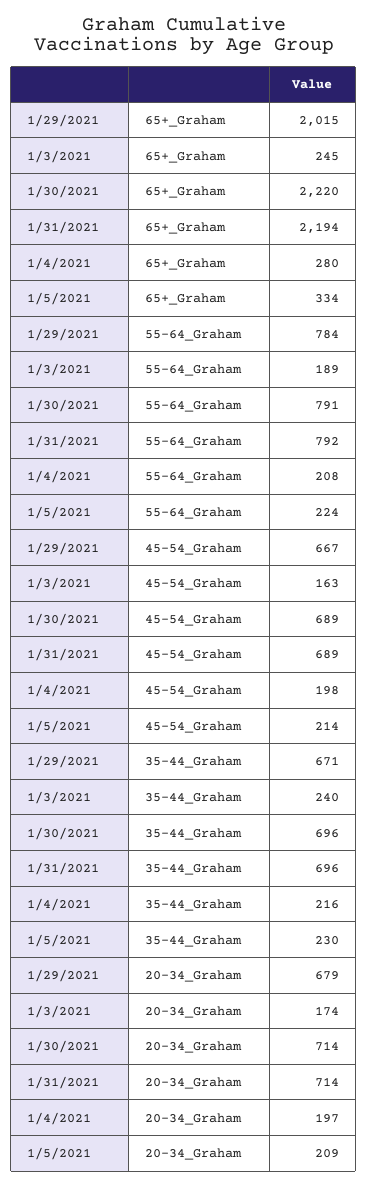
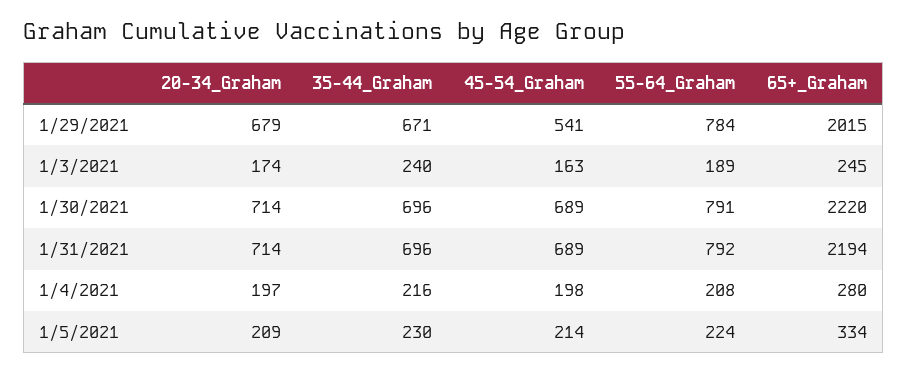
  {
    "1/29/2021": {
      "65+_Graham": 2015,
      "55-64_Graham": 784,
-     "45-54_Graham": 667,
+     "45-54_Graham": 541,
      "35-44_Graham": 671,
      "20-34_Graham": 679
    },
    "1/3/2021": {
      "65+_Graham": 245,
      "55-64_Graham": 189,
      "45-54_Graham": 163,
      "35-44_Graham": 240,
      "20-34_Graham": 174
    },
    "1/30/2021": {
      "65+_Graham": 2220,
      "55-64_Graham": 791,
      "45-54_Graham": 689,
      "35-44_Graham": 696,
      "20-34_Graham": 714
    },
    "1/31/2021": {
      "65+_Graham": 2194,
      "55-64_Graham": 792,
      "45-54_Graham": 689,
      "35-44_Graham": 696,
      "20-34_Graham": 714
    },
    "1/4/2021": {
      "65+_Graham": 280,
      "55-64_Graham": 208,
      "45-54_Graham": 198,
      "35-44_Graham": 216,
      "20-34_Graham": 197
    },
    "1/5/2021": {
      "65+_Graham": 334,
      "55-64_Graham": 224,
      "45-54_Graham": 214,
      "35-44_Graham": 230,
      "20-34_Graham": 209
    }
  }

